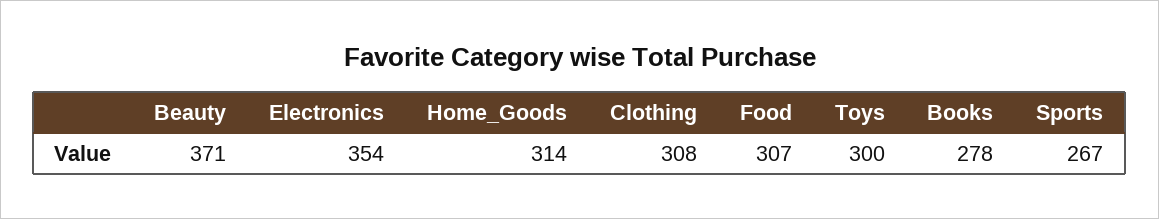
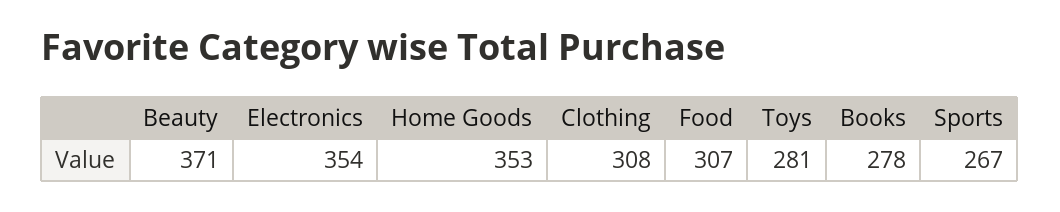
  {
    "Beauty": 371,
    "Electronics": 354,
-   "Home_Goods": 314,
+   "Home_Goods": 353,
    "Clothing": 308,
    "Food": 307,
-   "Toys": 300,
+   "Toys": 281,
    "Books": 278,
    "Sports": 267
  }

